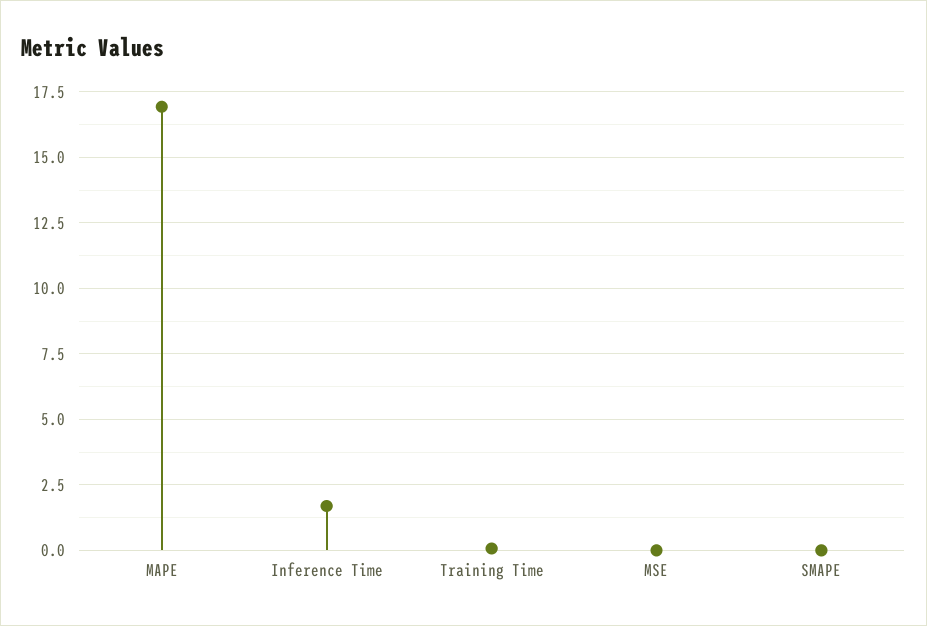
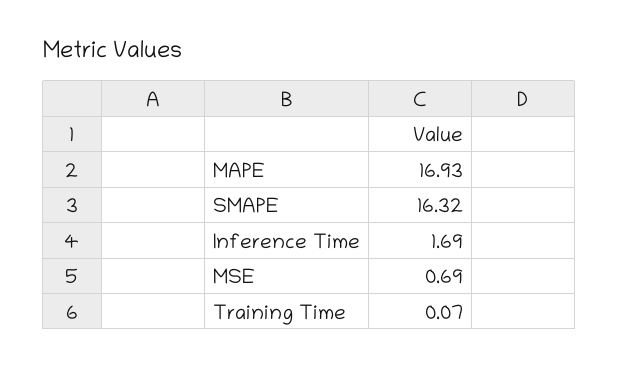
  {
    "MAPE": 16.93,
    "Inference Time": 1.69,
    "Training Time": 0.07,
-   "MSE": 0,
+   "MSE": 0.69,
-   "SMAPE": 0
+   "SMAPE": 16.32
  }

